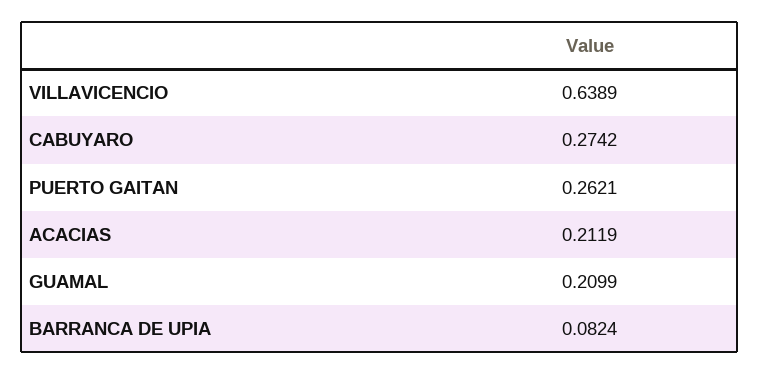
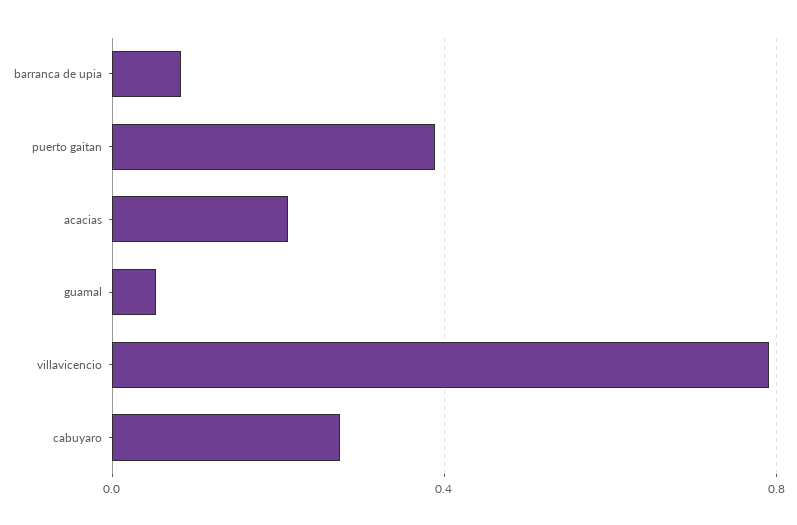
  {
-   "VILLAVICENCIO": 0.6389,
+   "VILLAVICENCIO": 0.8,
    "CABUYARO": 0.2742,
-   "PUERTO GAITAN": 0.2621,
+   "PUERTO GAITAN": 0.4,
    "ACACIAS": 0.2119,
-   "GUAMAL": 0.2099,
+   "GUAMAL": 0.05,
    "BARRANCA DE UPIA": 0.0824
  }

